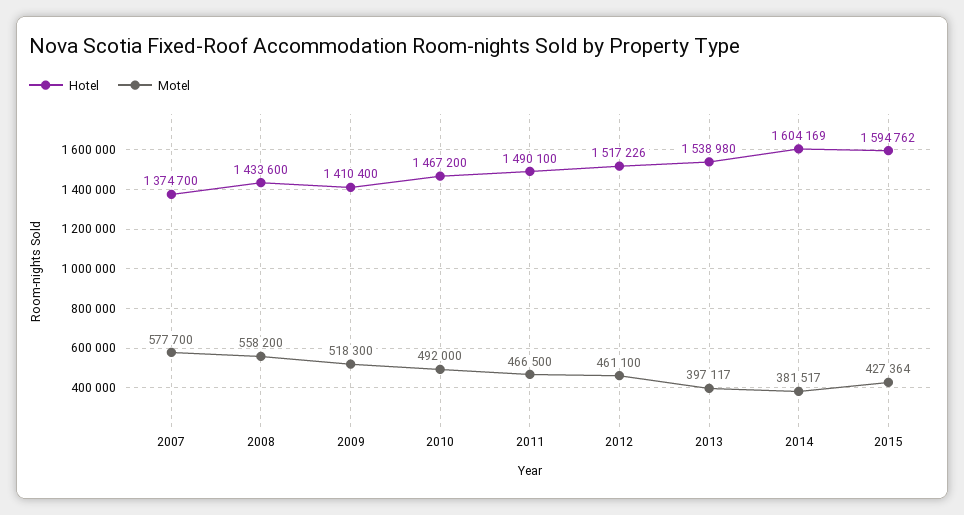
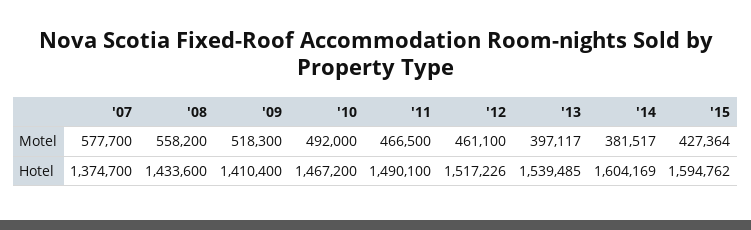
  {
    "Hotel": {
      "2007": 1374700,
      "2008": 1433600,
      "2009": 1410400,
      "2010": 1467200,
      "2011": 1490100,
      "2012": 1517226,
-     "2013": 1538980,
+     "2013": 1539485,
      "2014": 1604169,
      "2015": 1594762
    },
    "Motel": {
      "2007": 577700,
      "2008": 558200,
      "2009": 518300,
      "2010": 492000,
      "2011": 466500,
      "2012": 461100,
      "2013": 397117,
      "2014": 381517,
      "2015": 427364
    }
  }

